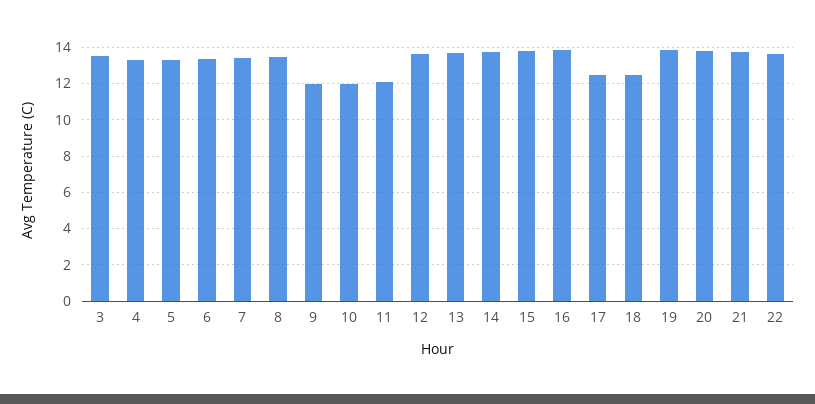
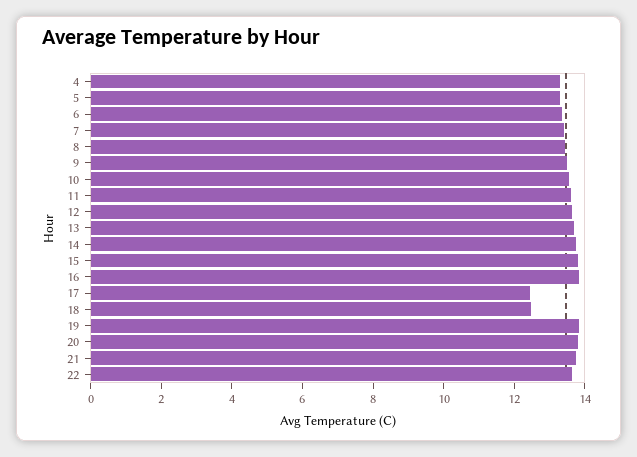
  {
-   "3": 13.5,
    "4": 13.5,
    "5": 13.5,
    "6": 13.5,
    "7": 13.5,
    "8": 13.5,
-   "9": 12,
+   "9": 13.5,
-   "10": 12,
+   "10": 13.5,
-   "11": 12,
+   "11": 13.5,
    "12": 13.5,
    "13": 13.5,
    "14": 14,
    "15": 14,
    "16": 14,
    "17": 12.5,
    "18": 12.5,
    "19": 14,
    "20": 14,
    "21": 14,
    "22": 13.5
  }

